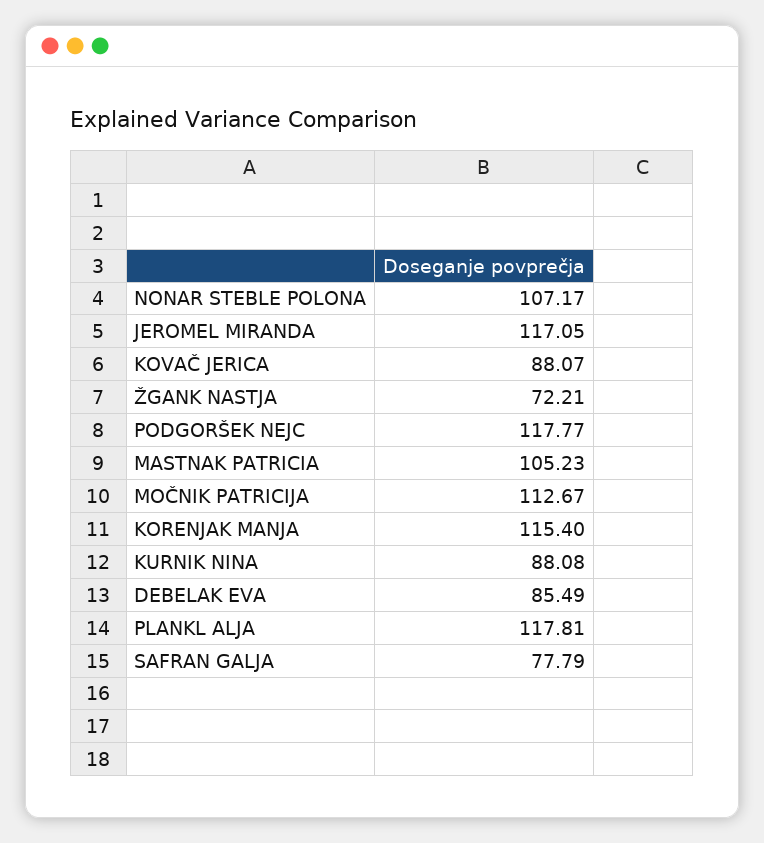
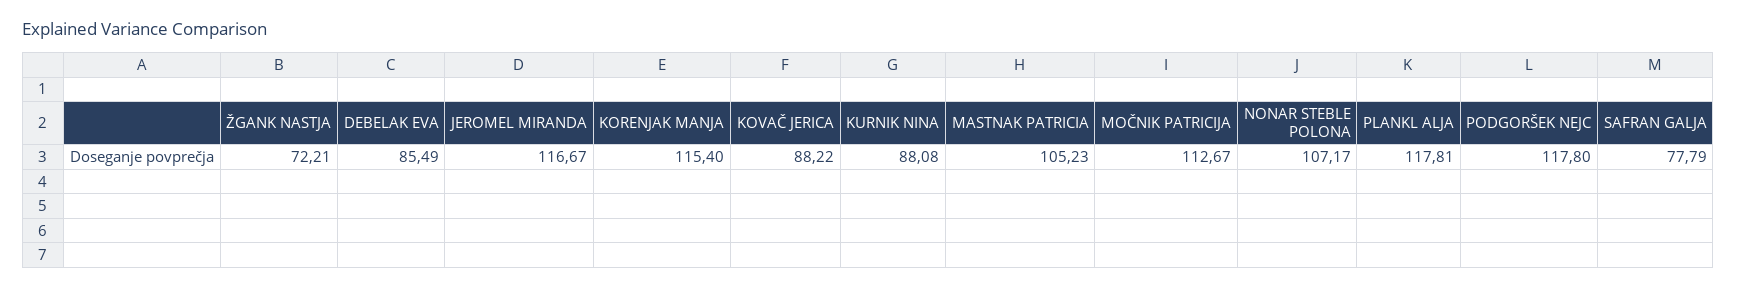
  {
    "NONAR STEBLE POLONA": 107.17,
-   "JEROMEL MIRANDA": 117.05,
+   "JEROMEL MIRANDA": 116.67,
-   "KOVAČ JERICA": 88.07,
+   "KOVAČ JERICA": 88.22,
    "ŽGANK NASTJA": 72.21,
-   "PODGORŠEK NEJC": 117.77,
+   "PODGORŠEK NEJC": 117.8,
    "MASTNAK PATRICIA": 105.23,
    "MOČNIK PATRICIJA": 112.67,
    "KORENJAK MANJA": 115.4,
    "KURNIK NINA": 88.08,
    "DEBELAK EVA": 85.49,
    "PLANKL ALJA": 117.81,
    "SAFRAN GALJA": 77.79
  }

